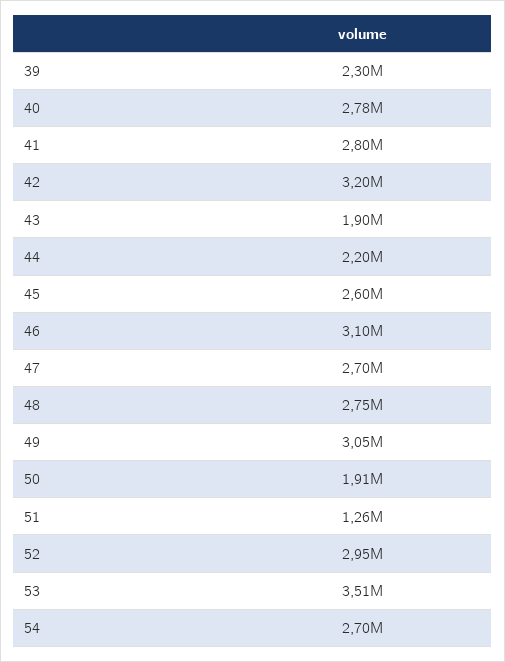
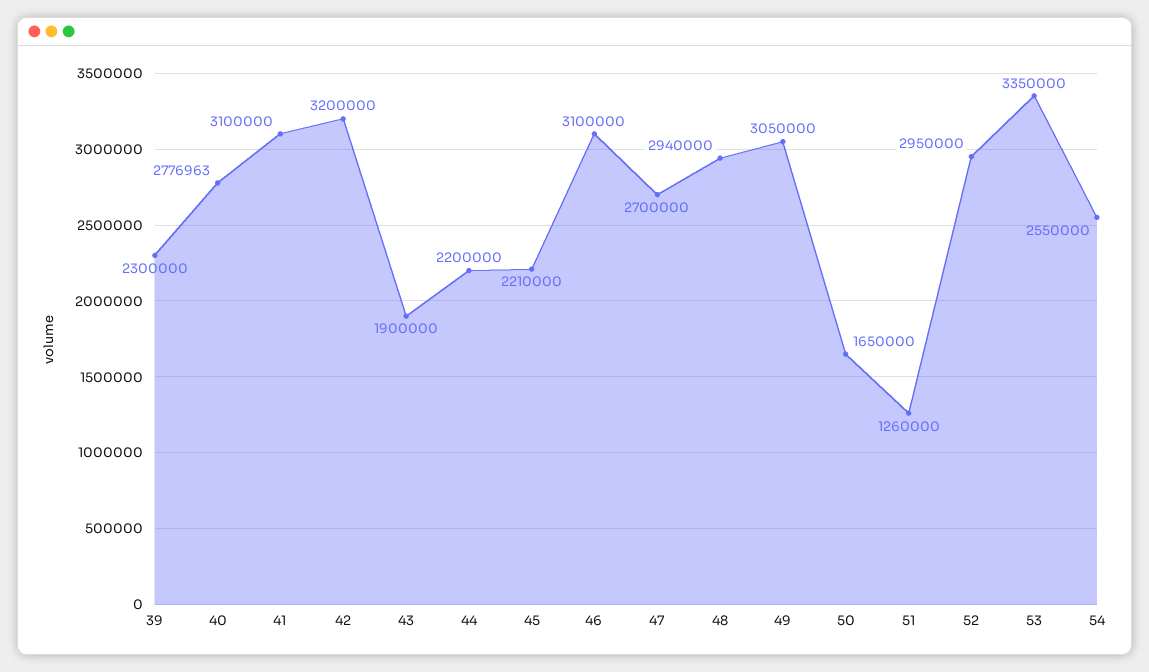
  {
    "39": 2300000,
    "40": 2776963,
-   "41": 2800000,
+   "41": 3100000,
    "42": 3200000,
    "43": 1900000,
    "44": 2200000,
-   "45": 2600000,
+   "45": 2210000,
    "46": 3100000,
    "47": 2700000,
-   "48": 2750000,
+   "48": 2940000,
    "49": 3050000,
-   "50": 1910000,
+   "50": 1650000,
    "51": 1260000,
    "52": 2950000,
-   "53": 3510000,
+   "53": 3350000,
-   "54": 2700000
+   "54": 2550000
  }

